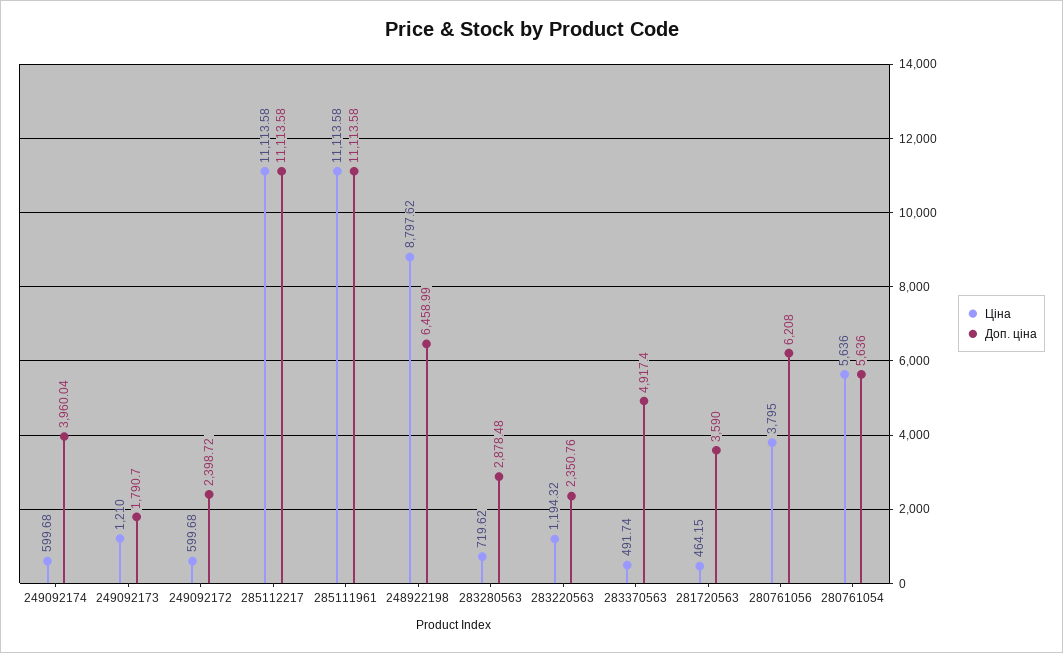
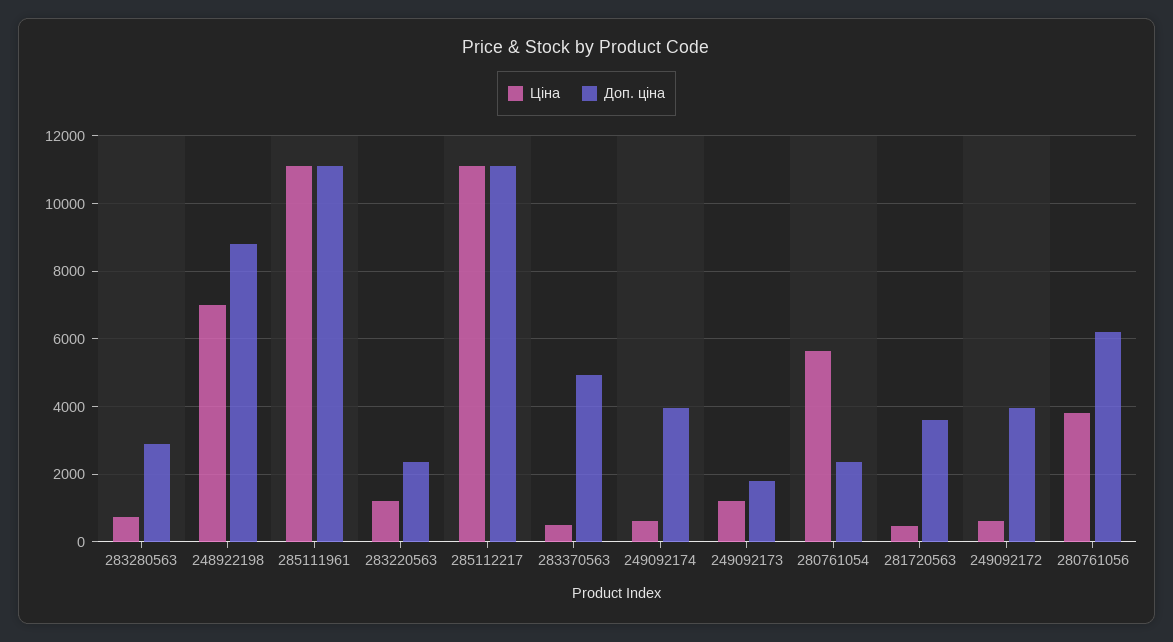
  {
    "Ціна": {
      "249092174": 599.68,
      "249092173": 1210,
      "249092172": 599.68,
      "285112217": 11113.58,
      "285111961": 11113.58,
-     "248922198": 8797.62,
+     "248922198": 7000,
      "283280563": 719.62,
      "283220563": 1194.32,
      "283370563": 491.74,
      "281720563": 464.15,
      "280761056": 3795,
      "280761054": 5636
    },
    "Доп. ціна": {
      "249092174": 3960.04,
      "249092173": 1790.7,
-     "249092172": 2398.72,
+     "249092172": 4000,
      "285112217": 11113.58,
      "285111961": 11113.58,
-     "248922198": 6458.99,
+     "248922198": 8800,
      "283280563": 2878.48,
      "283220563": 2350.76,
      "283370563": 4917.4,
      "281720563": 3590,
      "280761056": 6208,
-     "280761054": 5636
+     "280761054": 2400
    }
  }

